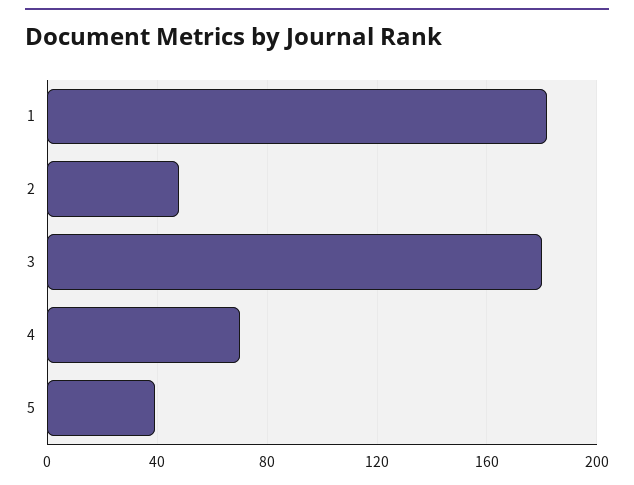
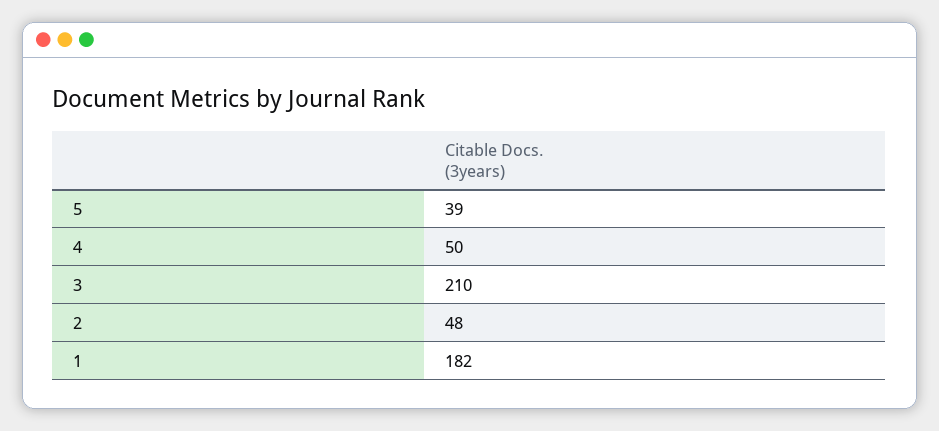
  {
    "1": 182,
    "2": 48,
-   "3": 180,
+   "3": 210,
-   "4": 70,
+   "4": 50,
    "5": 39
  }

